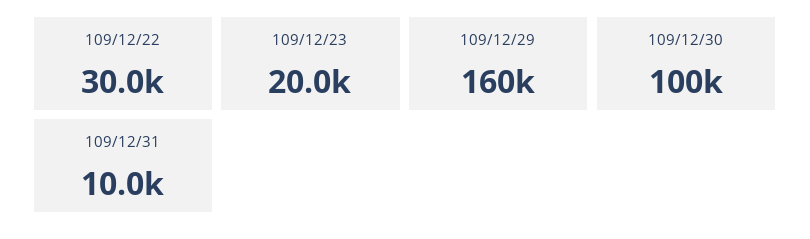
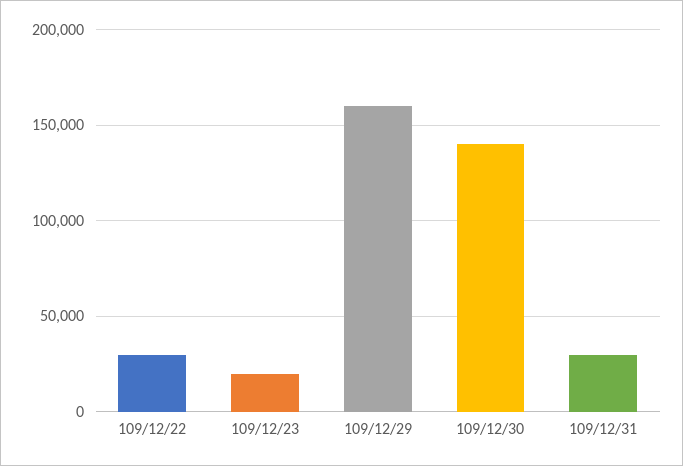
  {
    "109/12/22": 30000,
    "109/12/23": 20000,
    "109/12/29": 160000,
-   "109/12/30": 100000,
+   "109/12/30": 140000,
-   "109/12/31": 10000
+   "109/12/31": 30000
  }

